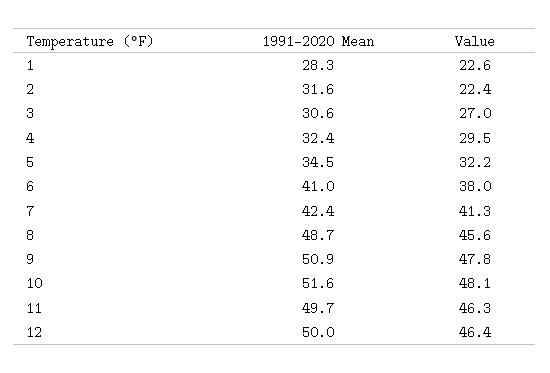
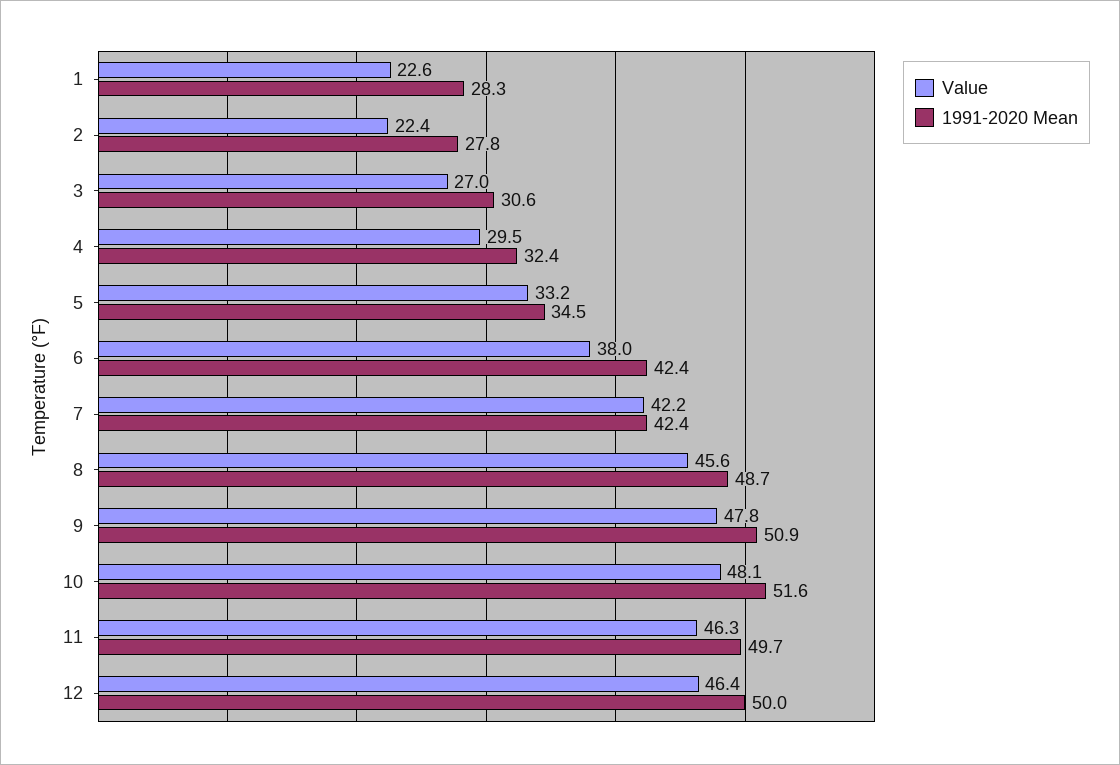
  {
    "1991-2020 Mean": {
      "1": 28.3,
-     "2": 31.6,
+     "2": 27.8,
      "3": 30.6,
      "4": 32.4,
      "5": 34.5,
-     "6": 41,
+     "6": 42.4,
      "7": 42.4,
      "8": 48.7,
      "9": 50.9,
      "10": 51.6,
      "11": 49.7,
      "12": 50
    },
    "Value": {
      "1": 22.6,
      "2": 22.4,
      "3": 27,
      "4": 29.5,
-     "5": 32.2,
+     "5": 33.2,
      "6": 38,
-     "7": 41.3,
+     "7": 42.2,
      "8": 45.6,
      "9": 47.8,
      "10": 48.1,
      "11": 46.3,
      "12": 46.4
    }
  }

